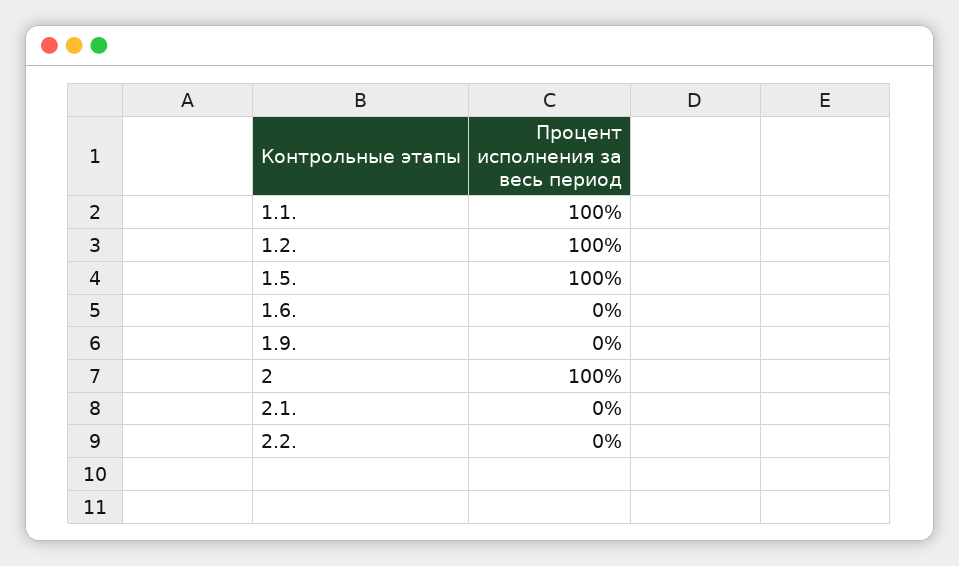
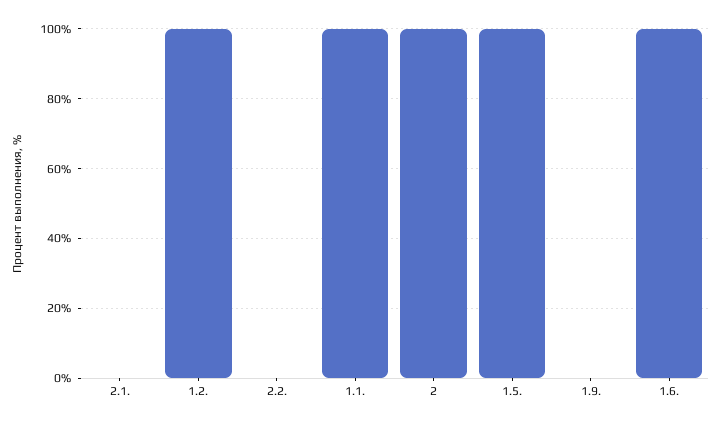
  {
    "1.1.": 100,
    "1.2.": 100,
    "1.5.": 100,
-   "1.6.": 0,
+   "1.6.": 100,
    "1.9.": 0,
    "2": 100,
    "2.1.": 0,
    "2.2.": 0
  }

